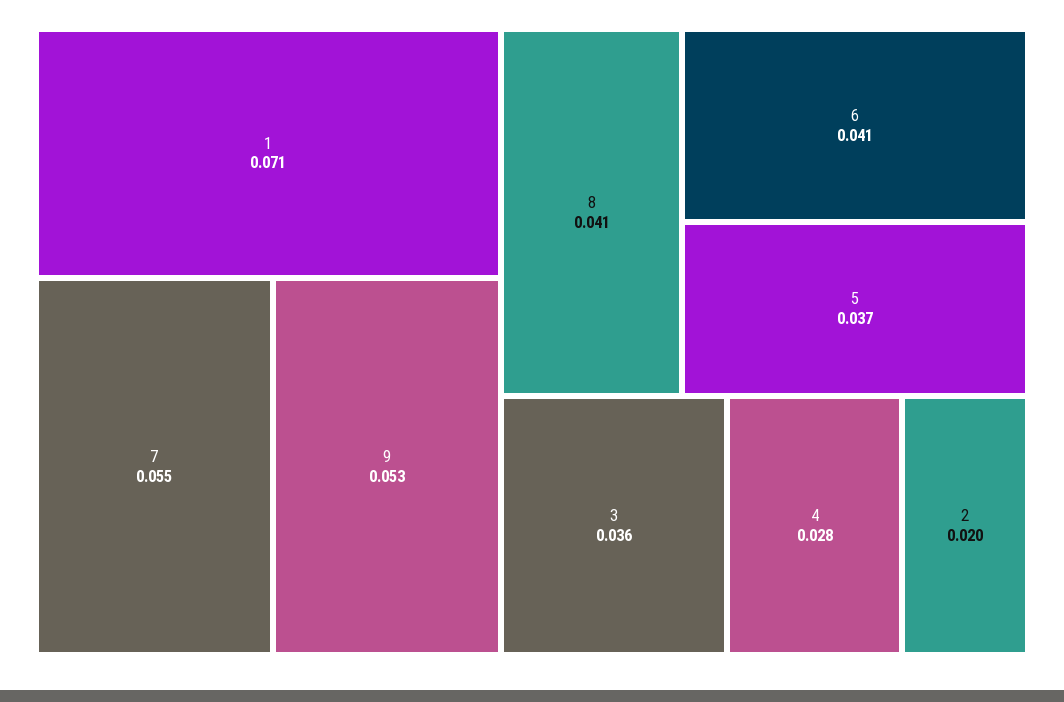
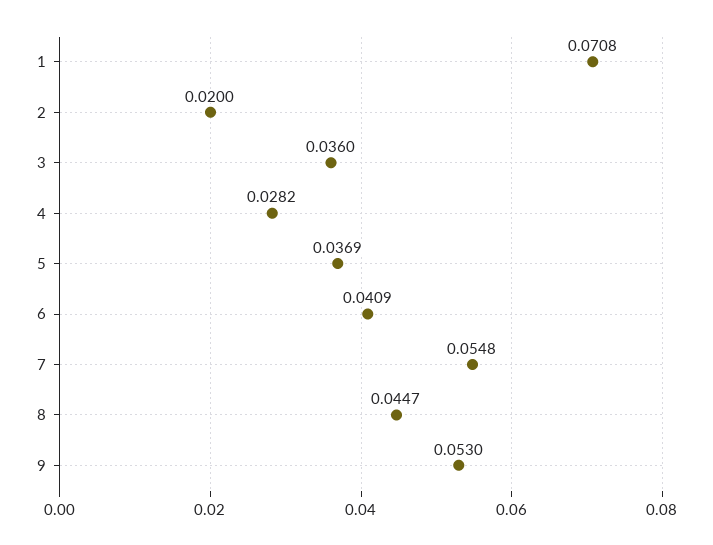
  {
    "1": 0.0708,
    "7": 0.0548,
    "9": 0.053,
-   "8": 0.041,
+   "8": 0.0447,
    "6": 0.0409,
    "5": 0.0369,
    "3": 0.036,
    "4": 0.0282,
    "2": 0.02
  }

